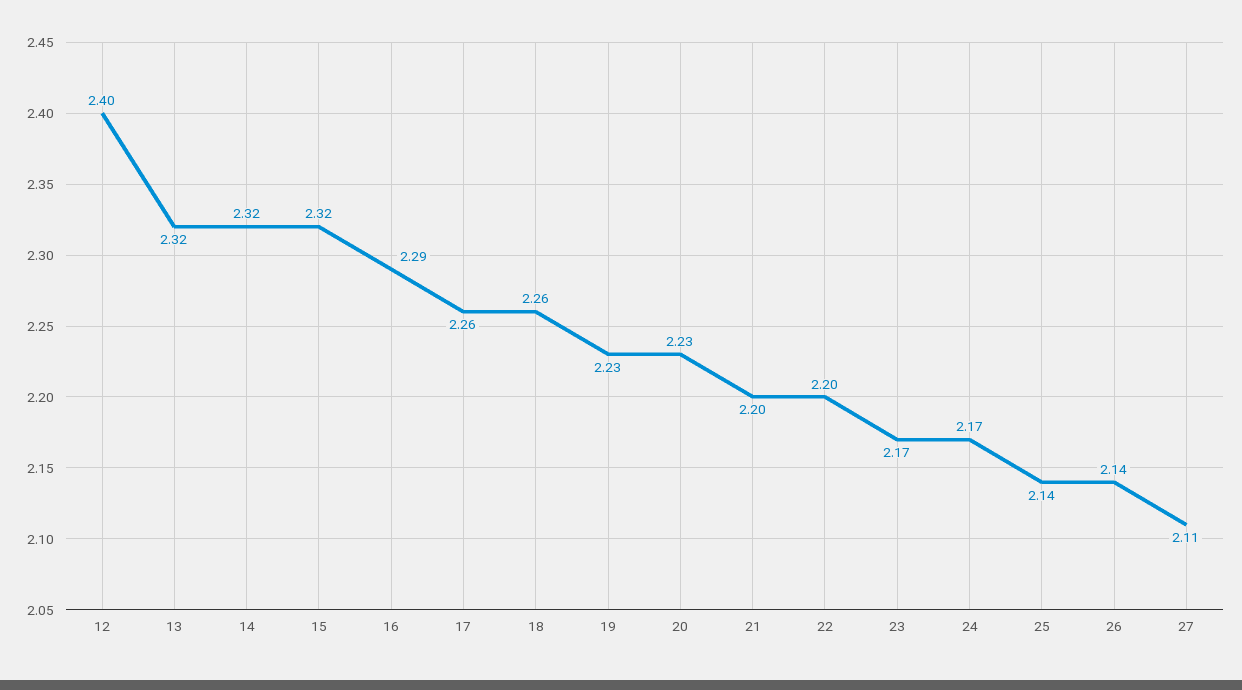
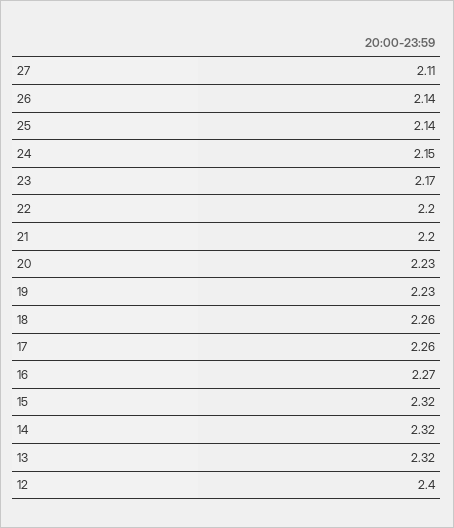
  {
    "12": 2.4,
    "13": 2.32,
    "14": 2.32,
    "15": 2.32,
-   "16": 2.29,
+   "16": 2.27,
    "17": 2.26,
    "18": 2.26,
    "19": 2.23,
    "20": 2.23,
    "21": 2.2,
    "22": 2.2,
    "23": 2.17,
-   "24": 2.17,
+   "24": 2.15,
    "25": 2.14,
    "26": 2.14,
    "27": 2.11
  }

